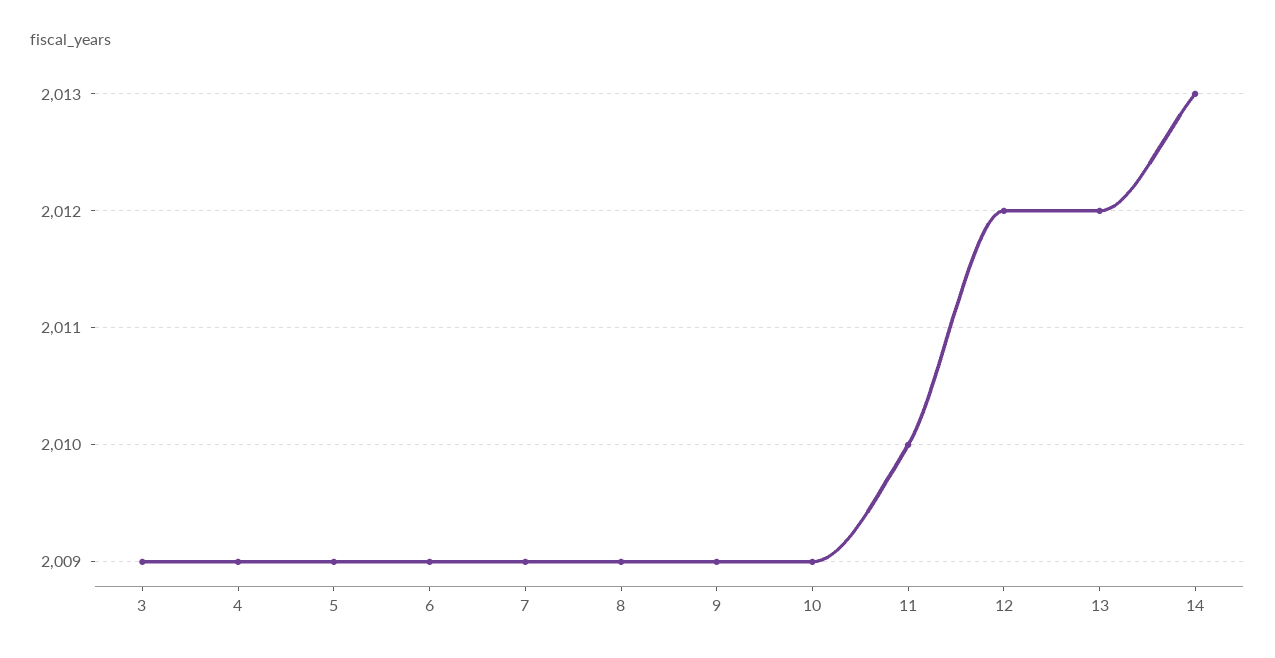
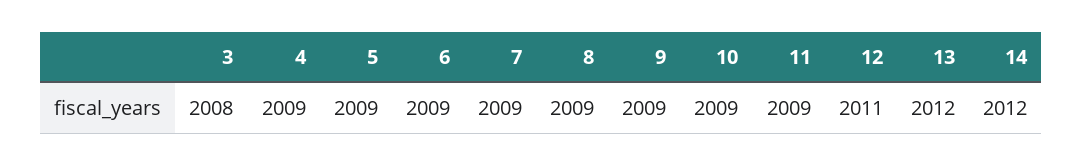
  {
-   "3": 2009,
+   "3": 2008,
    "4": 2009,
    "5": 2009,
    "6": 2009,
    "7": 2009,
    "8": 2009,
    "9": 2009,
    "10": 2009,
-   "11": 2010,
+   "11": 2009,
-   "12": 2012,
+   "12": 2011,
    "13": 2012,
-   "14": 2013
+   "14": 2012
  }

